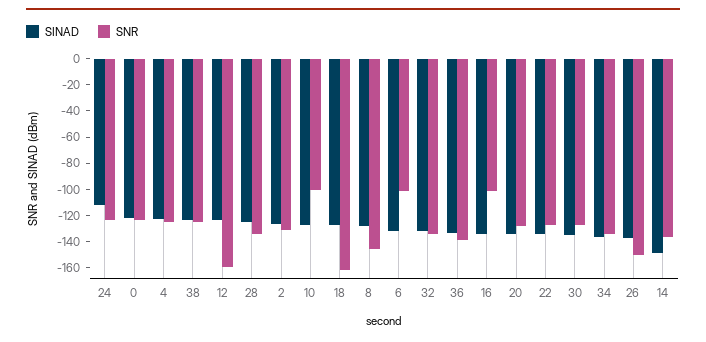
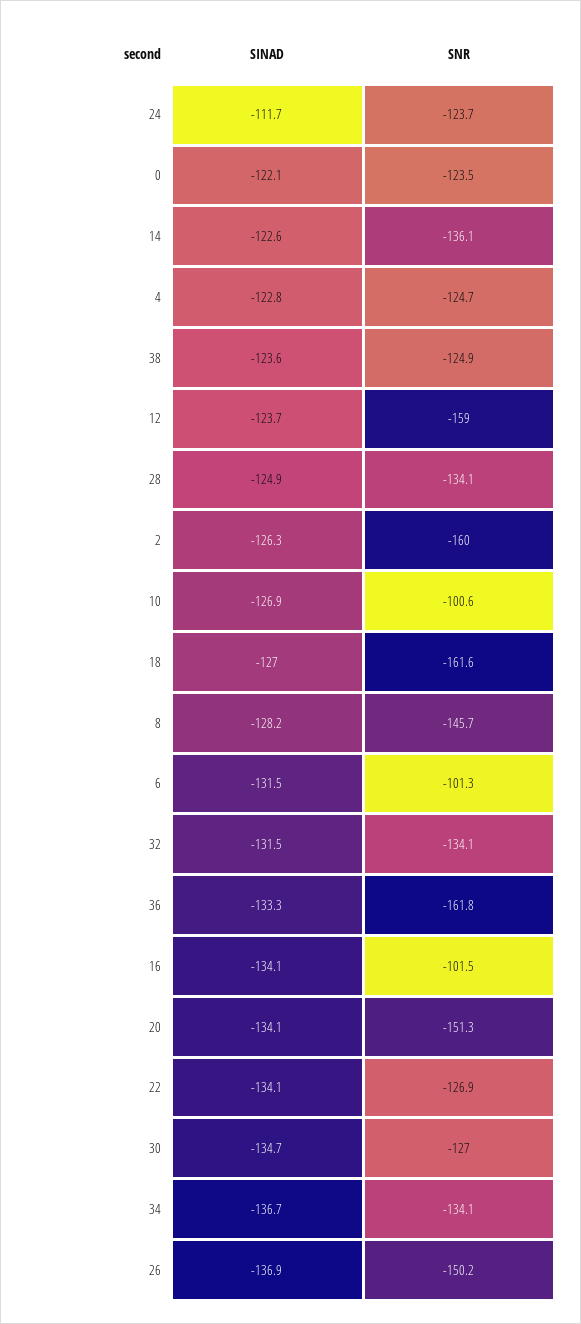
  {
    "SINAD": {
      "24": -111.7,
      "0": -122.1,
      "4": -122.8,
      "38": -123.6,
      "12": -123.7,
      "28": -124.9,
      "2": -126.3,
      "10": -126.9,
      "18": -127,
      "8": -128.2,
      "6": -131.5,
      "32": -131.5,
      "36": -133.3,
      "16": -134.1,
      "20": -134.1,
      "22": -134.1,
      "30": -134.7,
      "34": -136.7,
      "26": -136.9,
-     "14": -150
+     "14": -122.6
    },
    "SNR": {
      "24": -123.7,
      "0": -123.5,
      "4": -124.7,
      "38": -124.9,
      "12": -159,
      "28": -134.1,
-     "2": -130,
+     "2": -160,
      "10": -100.6,
      "18": -161.6,
      "8": -145.7,
      "6": -101.3,
      "32": -134.1,
-     "36": -140,
+     "36": -161.8,
      "16": -101.5,
-     "20": -130,
+     "20": -151.3,
      "22": -126.9,
      "30": -127,
      "34": -134.1,
      "26": -150.2,
      "14": -136.1
    }
  }

